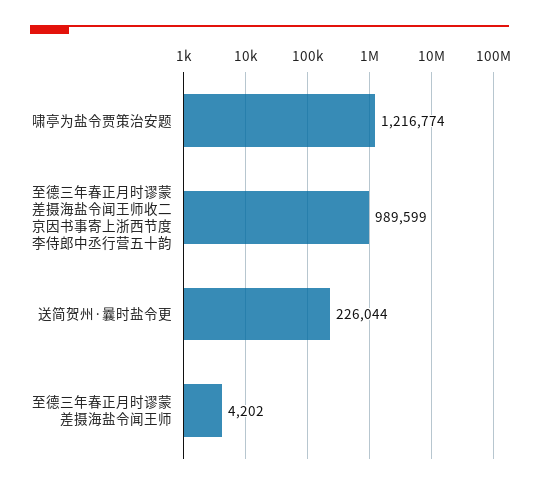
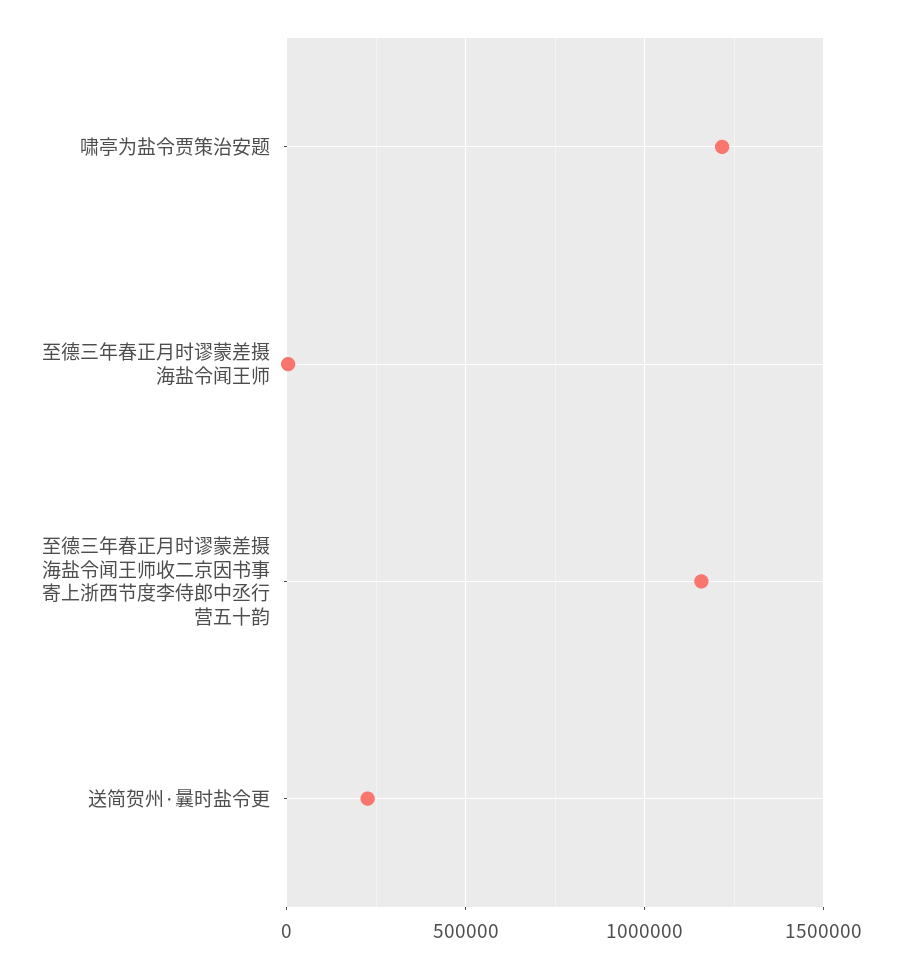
  {
    "啸亭为盐令贾策治安题": 1216774,
-   "至德三年春正月时谬蒙差摄海盐令闻王师收二京因书事寄上浙西节度李侍郎中丞行营五十韵": 989599,
+   "至德三年春正月时谬蒙差摄海盐令闻王师收二京因书事寄上浙西节度李侍郎中丞行营五十韵": 1150000,
    "送简贺州·曩时盐令更": 226044,
    "至德三年春正月时谬蒙差摄海盐令闻王师": 4202
  }

